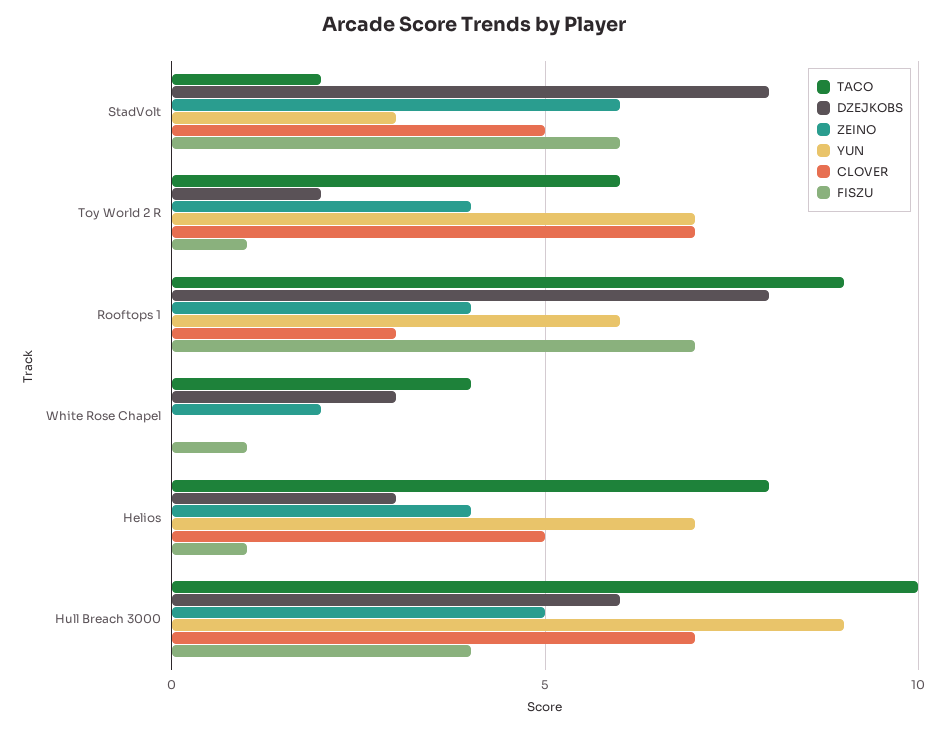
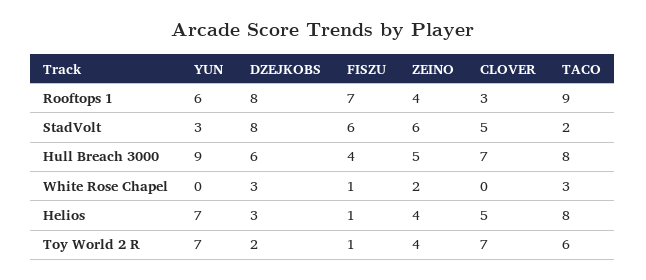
  {
    "TACO": {
      "StadVolt": 2,
      "Toy World 2 R": 6,
      "Rooftops 1": 9,
-     "White Rose Chapel": 4,
+     "White Rose Chapel": 3,
      "Helios": 8,
-     "Hull Breach 3000": 10
+     "Hull Breach 3000": 8
    },
    "DZEJKOBS": {
      "StadVolt": 8,
      "Toy World 2 R": 2,
      "Rooftops 1": 8,
      "White Rose Chapel": 3,
      "Helios": 3,
      "Hull Breach 3000": 6
    },
    "ZEINO": {
      "StadVolt": 6,
      "Toy World 2 R": 4,
      "Rooftops 1": 4,
      "White Rose Chapel": 2,
      "Helios": 4,
      "Hull Breach 3000": 5
    },
    "YUN": {
      "StadVolt": 3,
      "Toy World 2 R": 7,
      "Rooftops 1": 6,
      "White Rose Chapel": 0,
      "Helios": 7,
      "Hull Breach 3000": 9
    },
    "CLOVER": {
      "StadVolt": 5,
      "Toy World 2 R": 7,
      "Rooftops 1": 3,
      "White Rose Chapel": 0,
      "Helios": 5,
      "Hull Breach 3000": 7
    },
    "FISZU": {
      "StadVolt": 6,
      "Toy World 2 R": 1,
      "Rooftops 1": 7,
      "White Rose Chapel": 1,
      "Helios": 1,
      "Hull Breach 3000": 4
    }
  }

